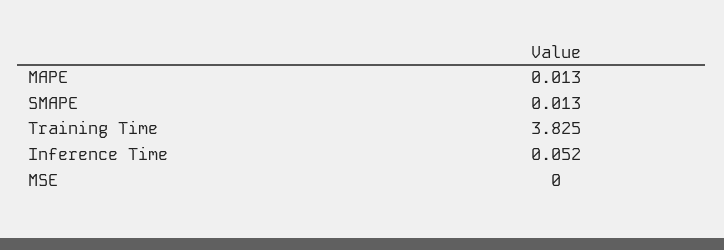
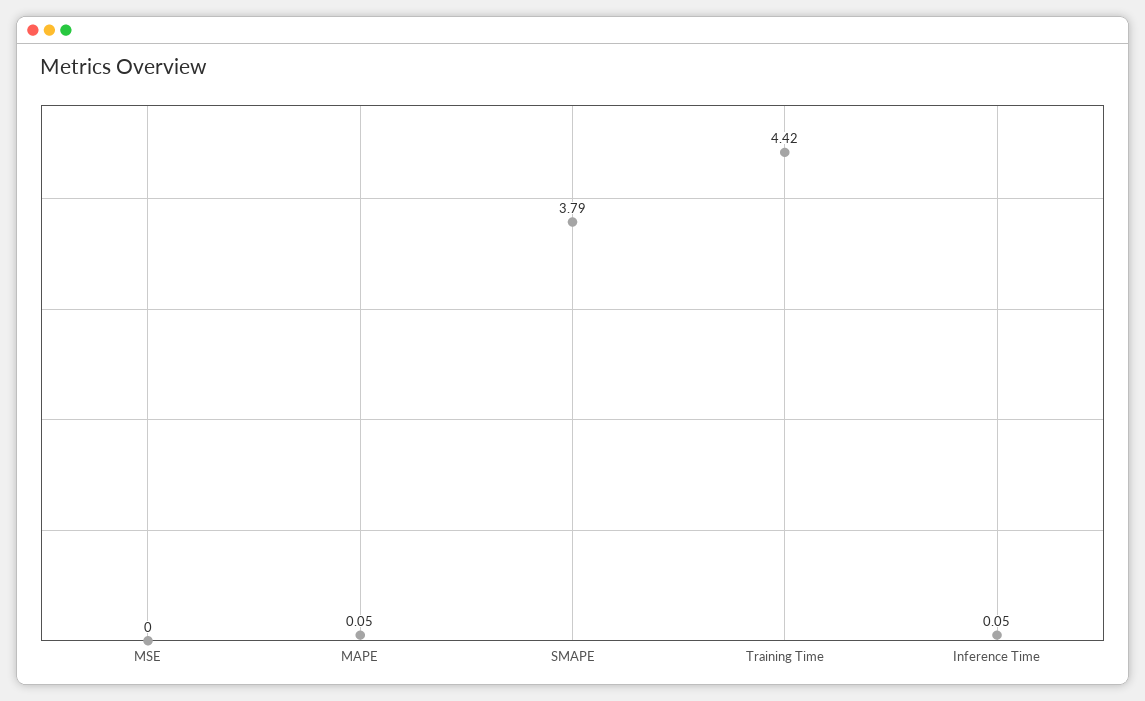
  {
-   "MAPE": 0.013,
+   "MAPE": 0.05,
-   "SMAPE": 0.013,
+   "SMAPE": 3.79,
-   "Training Time": 3.825,
+   "Training Time": 4.42,
    "Inference Time": 0.052,
    "MSE": 0
  }

